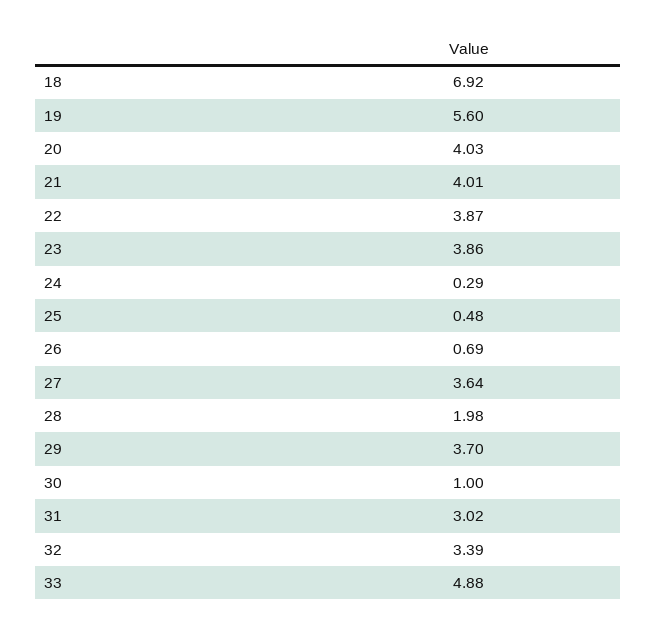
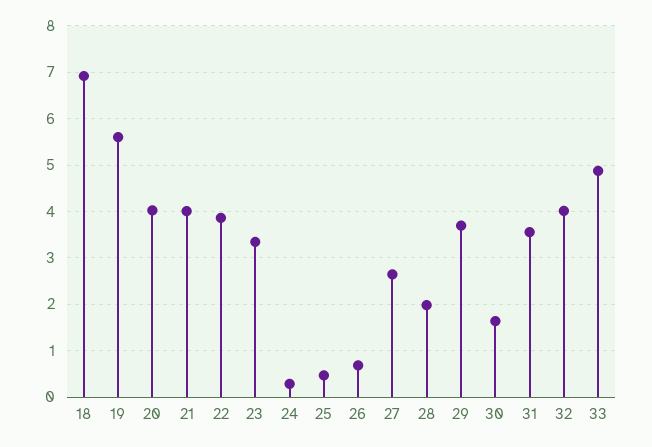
  {
    "18": 6.92,
    "19": 5.6,
    "20": 4.03,
    "21": 4.01,
    "22": 3.87,
-   "23": 3.86,
+   "23": 3.4,
    "24": 0.29,
    "25": 0.48,
    "26": 0.69,
-   "27": 3.64,
+   "27": 2.6,
    "28": 1.98,
    "29": 3.7,
-   "30": 1,
+   "30": 1.6,
-   "31": 3.02,
+   "31": 3.6,
-   "32": 3.39,
+   "32": 4,
    "33": 4.88
  }

